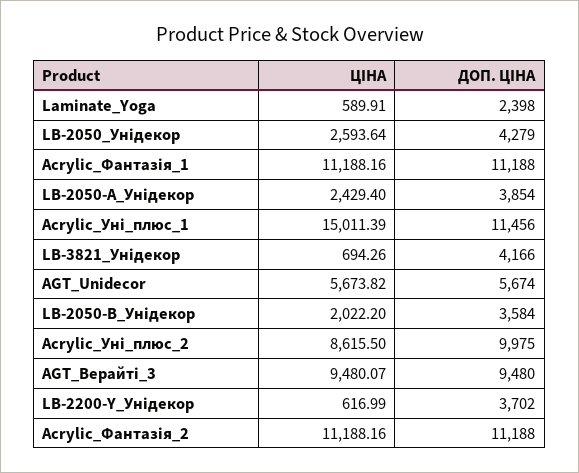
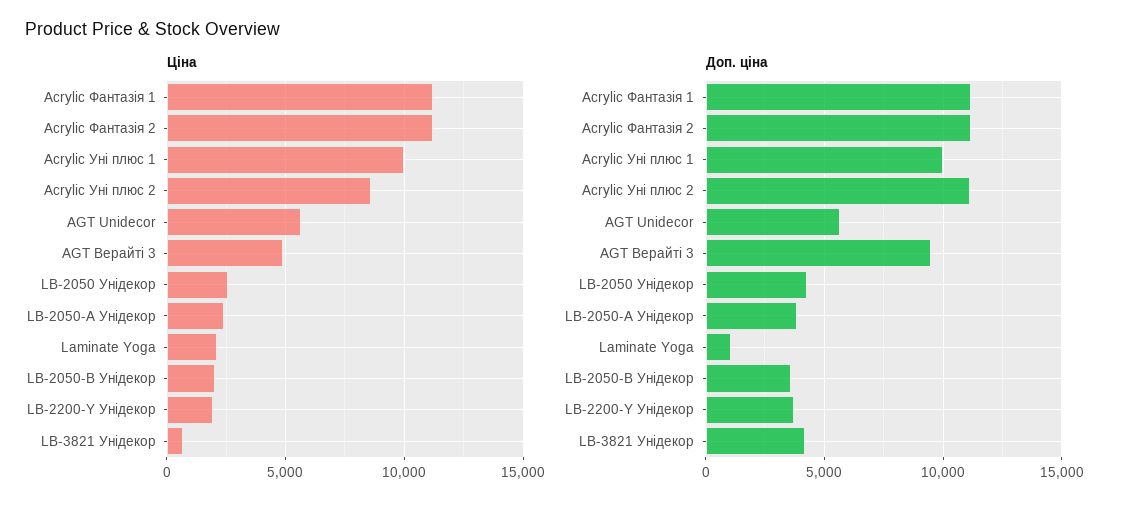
  {
    "ЦІНА": {
-     "Laminate_Yoga": 589.91,
+     "Laminate_Yoga": 2000,
      "LB-2050_Унідекор": 2593.64,
      "Acrylic_Фантазія_1": 11188.16,
      "LB-2050-А_Унідекор": 2429.4,
-     "Acrylic_Уні_плюс_1": 15011.39,
+     "Acrylic_Уні_плюс_1": 10000,
      "LB-3821_Унідекор": 694.26,
      "AGT_Unidecor": 5673.82,
      "LB-2050-В_Унідекор": 2022.2,
      "Acrylic_Уні_плюс_2": 8615.5,
-     "AGT_Верайті_3": 9480.07,
+     "AGT_Верайті_3": 5000,
-     "LB-2200-Y_Унідекор": 616.99,
+     "LB-2200-Y_Унідекор": 2000,
      "Acrylic_Фантазія_2": 11188.16
    },
    "ДОП. ЦІНА": {
-     "Laminate_Yoga": 2398,
+     "Laminate_Yoga": 1000,
      "LB-2050_Унідекор": 4279,
      "Acrylic_Фантазія_1": 11188,
      "LB-2050-А_Унідекор": 3854,
-     "Acrylic_Уні_плюс_1": 11456,
+     "Acrylic_Уні_плюс_1": 10000,
      "LB-3821_Унідекор": 4166,
      "AGT_Unidecor": 5674,
      "LB-2050-В_Унідекор": 3584,
-     "Acrylic_Уні_плюс_2": 9975,
+     "Acrylic_Уні_плюс_2": 11000,
      "AGT_Верайті_3": 9480,
      "LB-2200-Y_Унідекор": 3702,
      "Acrylic_Фантазія_2": 11188
    }
  }

